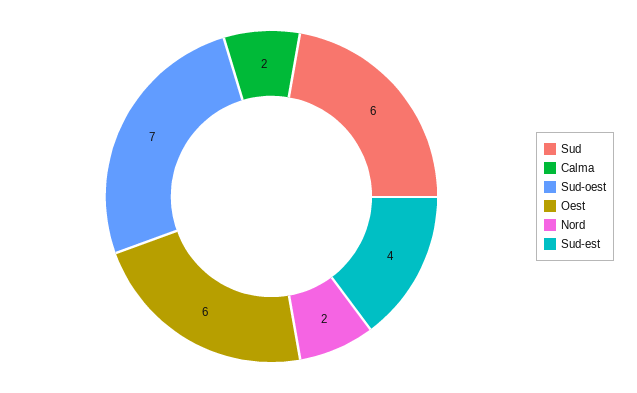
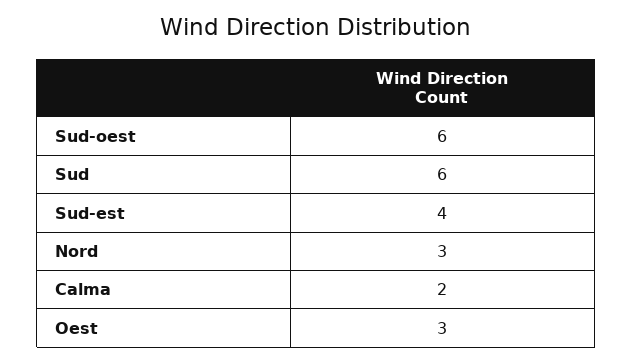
  {
    "Sud": 6,
    "Calma": 2,
-   "Sud-oest": 7,
+   "Sud-oest": 6,
-   "Oest": 6,
+   "Oest": 3,
-   "Nord": 2,
+   "Nord": 3,
    "Sud-est": 4
  }

